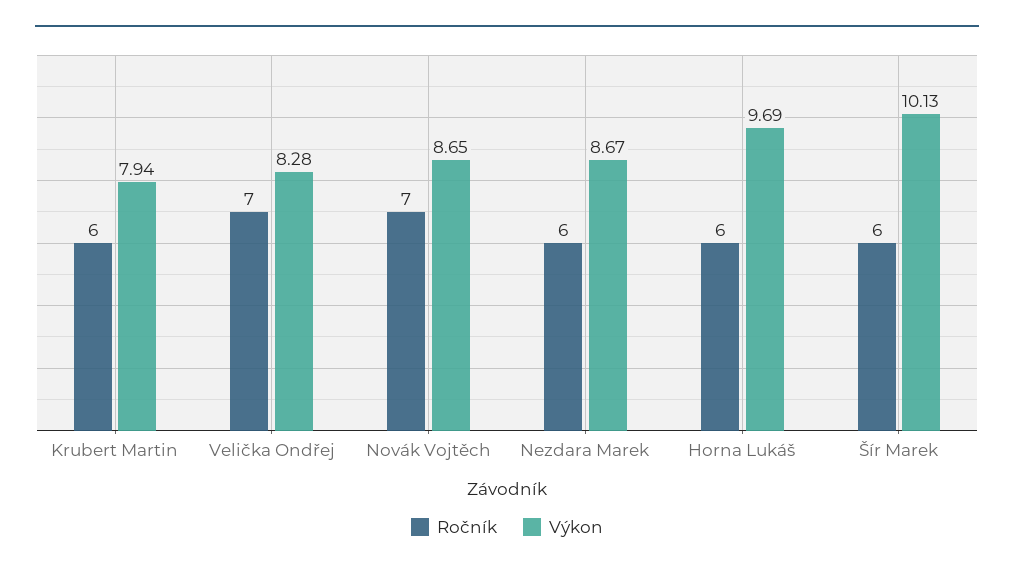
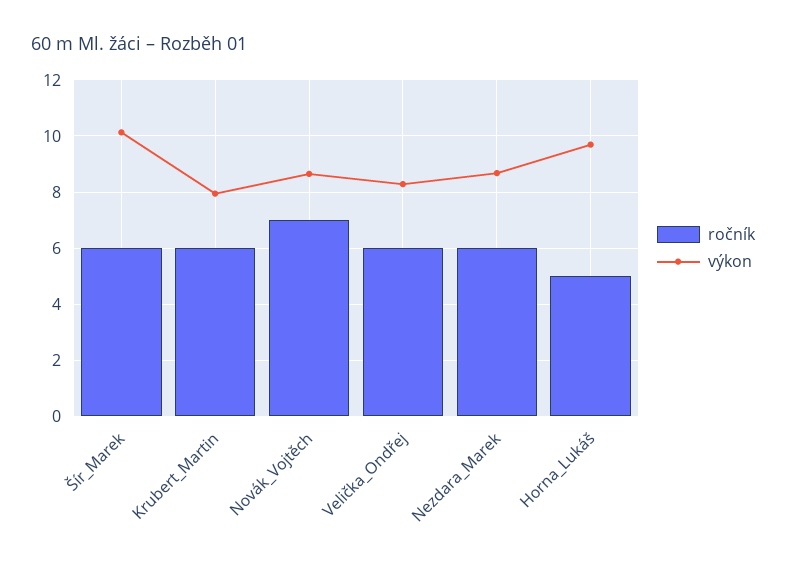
  {
    "Ročník": {
      "Krubert Martin": 6,
-     "Velička Ondřej": 7,
+     "Velička Ondřej": 6,
      "Novák Vojtěch": 7,
      "Nezdara Marek": 6,
-     "Horna Lukáš": 6,
+     "Horna Lukáš": 5,
      "Šír Marek": 6
    },
    "Výkon": {
      "Krubert Martin": 7.94,
      "Velička Ondřej": 8.28,
      "Novák Vojtěch": 8.65,
      "Nezdara Marek": 8.67,
      "Horna Lukáš": 9.69,
      "Šír Marek": 10.13
    }
  }

